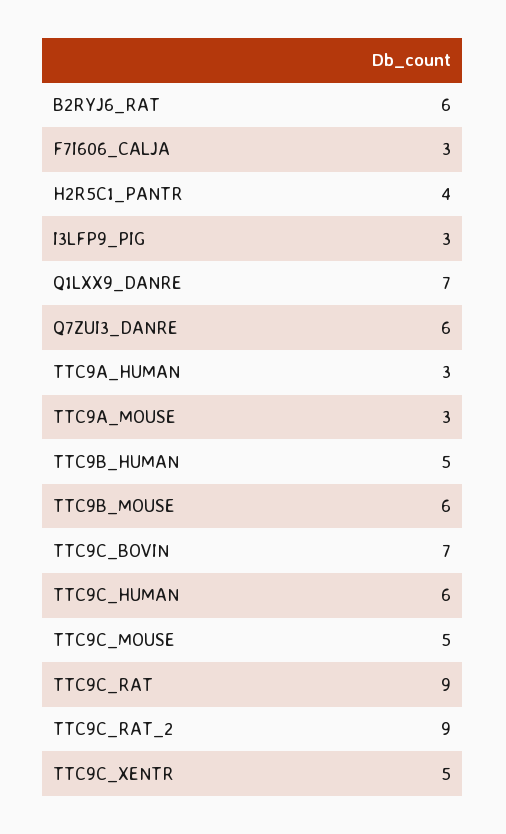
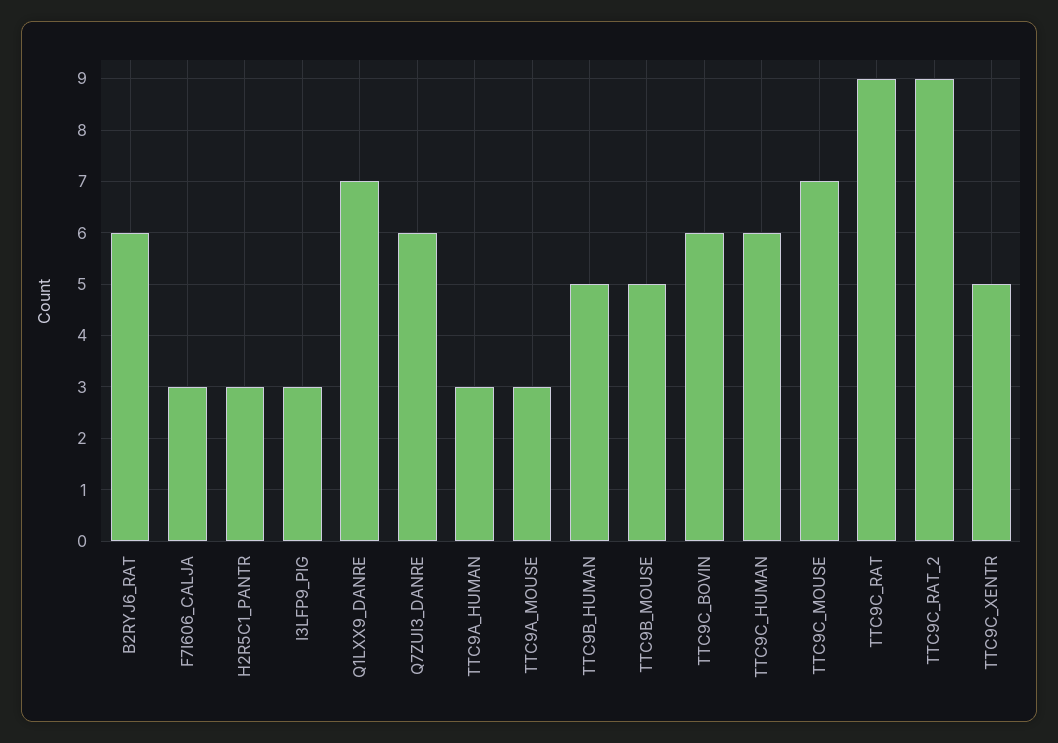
  {
    "B2RYJ6_RAT": 6,
    "F7I606_CALJA": 3,
-   "H2R5C1_PANTR": 4,
+   "H2R5C1_PANTR": 3,
    "I3LFP9_PIG": 3,
    "Q1LXX9_DANRE": 7,
    "Q7ZUI3_DANRE": 6,
    "TTC9A_HUMAN": 3,
    "TTC9A_MOUSE": 3,
    "TTC9B_HUMAN": 5,
-   "TTC9B_MOUSE": 6,
+   "TTC9B_MOUSE": 5,
-   "TTC9C_BOVIN": 7,
+   "TTC9C_BOVIN": 6,
    "TTC9C_HUMAN": 6,
-   "TTC9C_MOUSE": 5,
+   "TTC9C_MOUSE": 7,
    "TTC9C_RAT": 9,
    "TTC9C_RAT_2": 9,
    "TTC9C_XENTR": 5
  }

